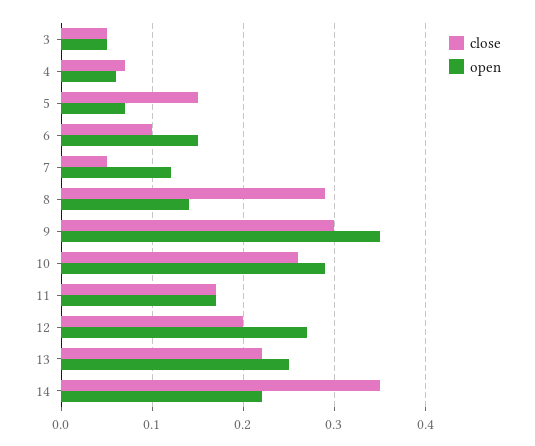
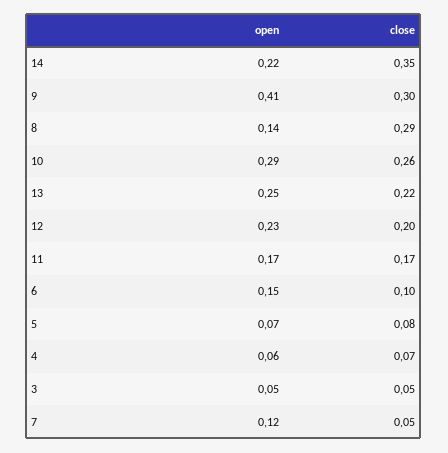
  {
    "close": {
      "3": 0.05,
      "4": 0.07,
-     "5": 0.15,
+     "5": 0.08,
      "6": 0.1,
      "7": 0.05,
      "8": 0.29,
      "9": 0.3,
      "10": 0.26,
      "11": 0.17,
      "12": 0.2,
      "13": 0.22,
      "14": 0.35
    },
    "open": {
      "3": 0.05,
      "4": 0.06,
      "5": 0.07,
      "6": 0.15,
      "7": 0.12,
      "8": 0.14,
-     "9": 0.35,
+     "9": 0.41,
      "10": 0.29,
      "11": 0.17,
-     "12": 0.27,
+     "12": 0.23,
      "13": 0.25,
      "14": 0.22
    }
  }

